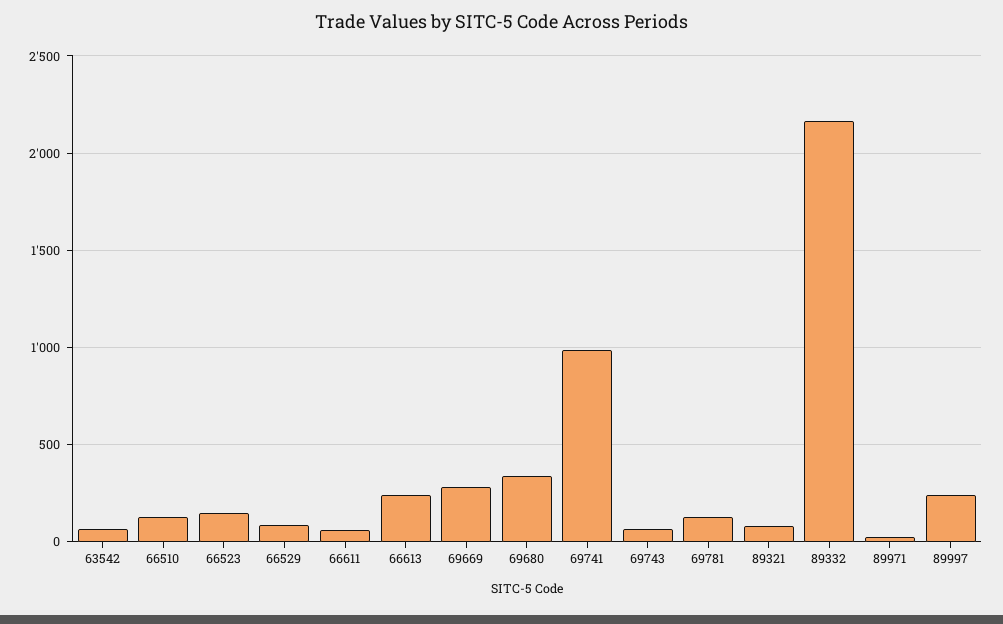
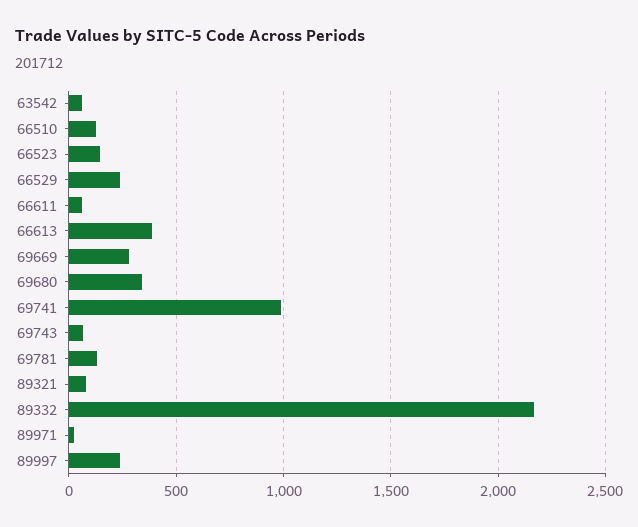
  {
    "63542": 50,
    "66510": 150,
    "66523": 150,
-   "66529": 100,
+   "66529": 250,
    "66611": 50,
-   "66613": 250,
+   "66613": 400,
    "69669": 300,
    "69680": 350,
    "69741": 1000,
    "69743": 50,
    "69781": 150,
    "89321": 100,
    "89332": 2150,
    "89971": 0,
    "89997": 250
  }

